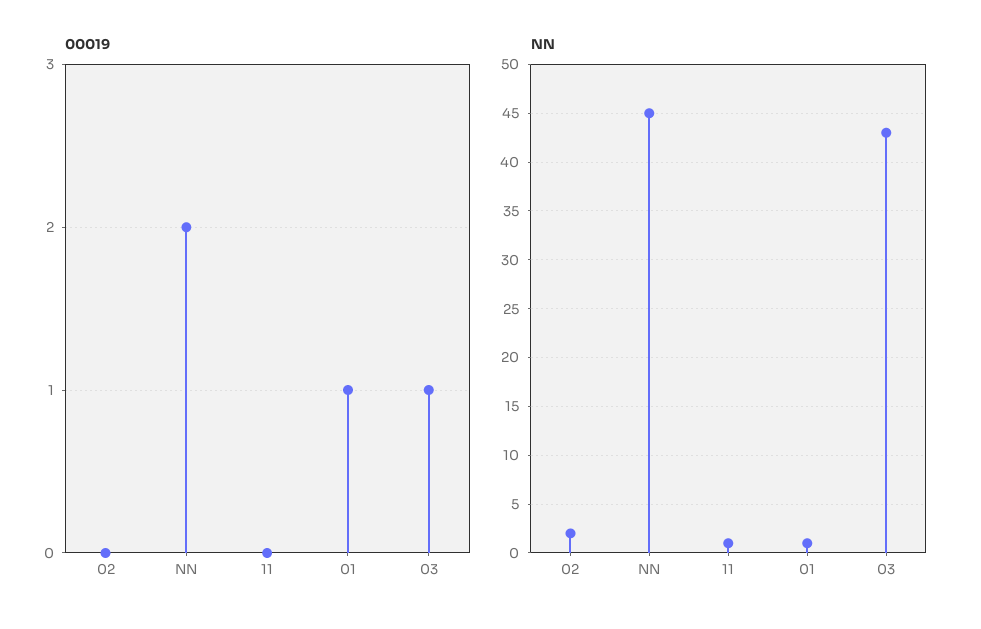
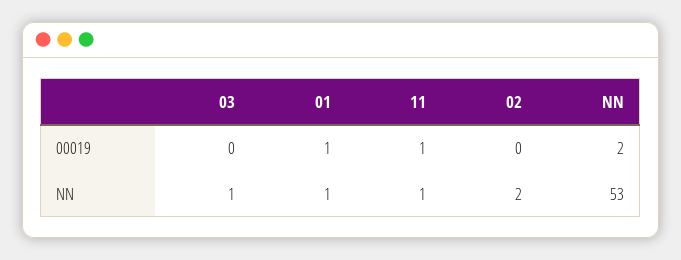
  {
    "00019": {
      "02": 0,
      "NN": 2,
-     "11": 0,
+     "11": 1,
      "01": 1,
-     "03": 1
+     "03": 0
    },
    "NN": {
      "02": 2,
-     "NN": 45,
+     "NN": 53,
      "11": 1,
      "01": 1,
-     "03": 43
+     "03": 1
    }
  }

